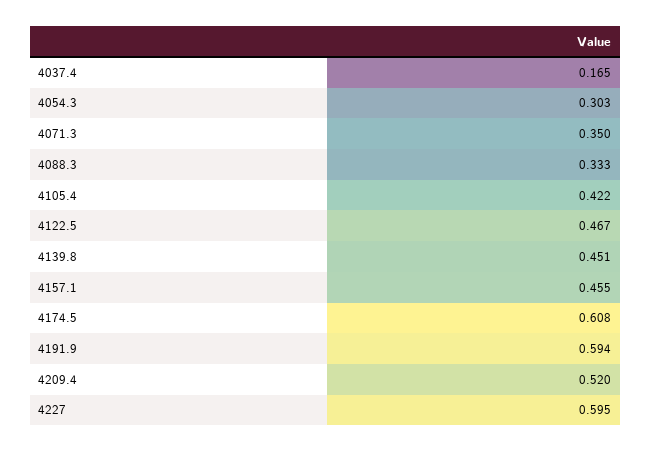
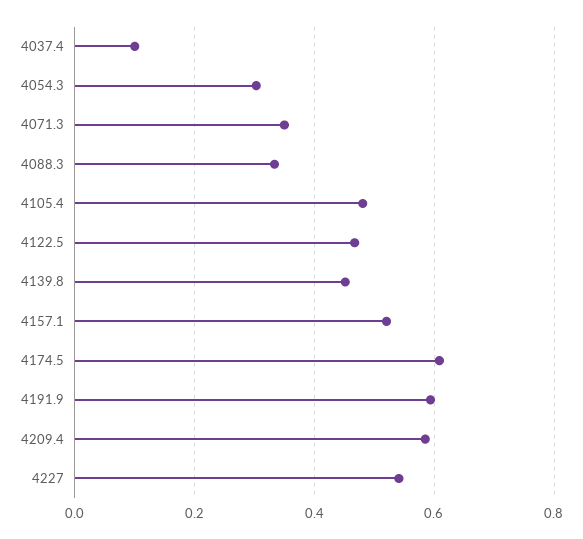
  {
-   "4037.4": 0.165,
+   "4037.4": 0.1,
    "4054.3": 0.303,
    "4071.3": 0.35,
    "4088.3": 0.333,
-   "4105.4": 0.422,
+   "4105.4": 0.48,
    "4122.5": 0.467,
    "4139.8": 0.451,
-   "4157.1": 0.455,
+   "4157.1": 0.52,
    "4174.5": 0.608,
    "4191.9": 0.594,
-   "4209.4": 0.52,
+   "4209.4": 0.58,
-   "4227": 0.595
+   "4227": 0.54
  }

